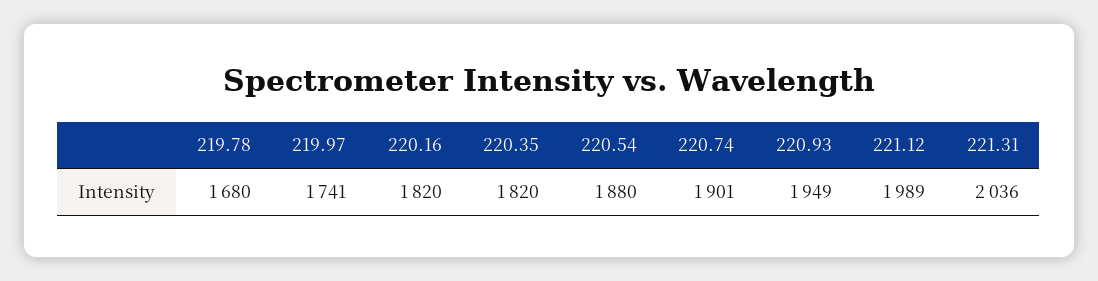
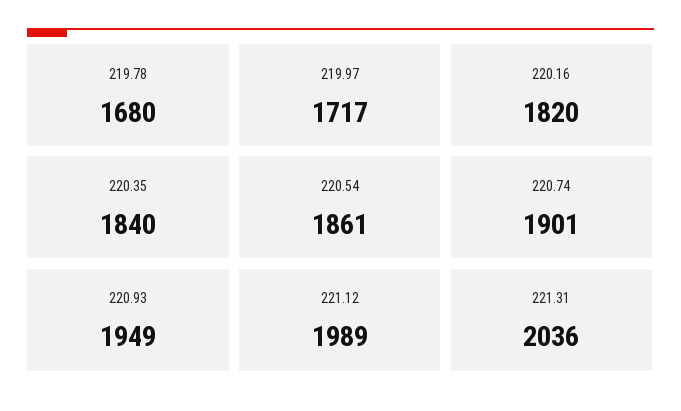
  {
    "219.78": 1680,
-   "219.97": 1741,
+   "219.97": 1717,
    "220.16": 1820,
-   "220.35": 1820,
+   "220.35": 1840,
-   "220.54": 1880,
+   "220.54": 1861,
    "220.74": 1901,
    "220.93": 1949,
    "221.12": 1989,
    "221.31": 2036
  }

